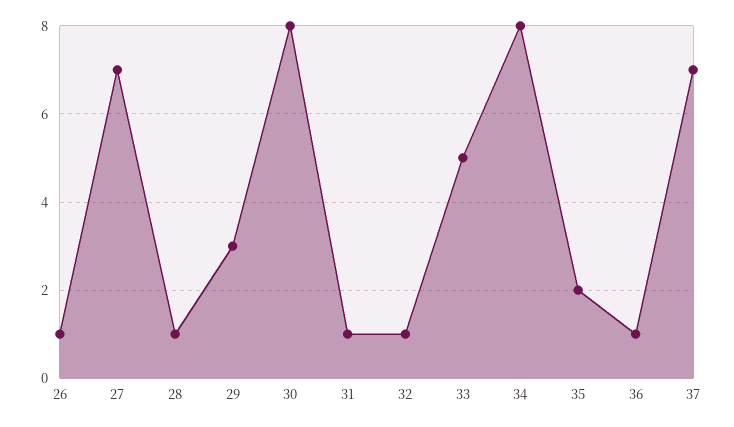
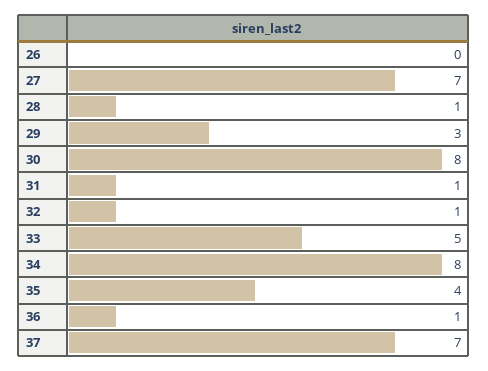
  {
-   "26": 1,
+   "26": 0,
    "27": 7,
    "28": 1,
    "29": 3,
    "30": 8,
    "31": 1,
    "32": 1,
    "33": 5,
    "34": 8,
-   "35": 2,
+   "35": 4,
    "36": 1,
    "37": 7
  }

